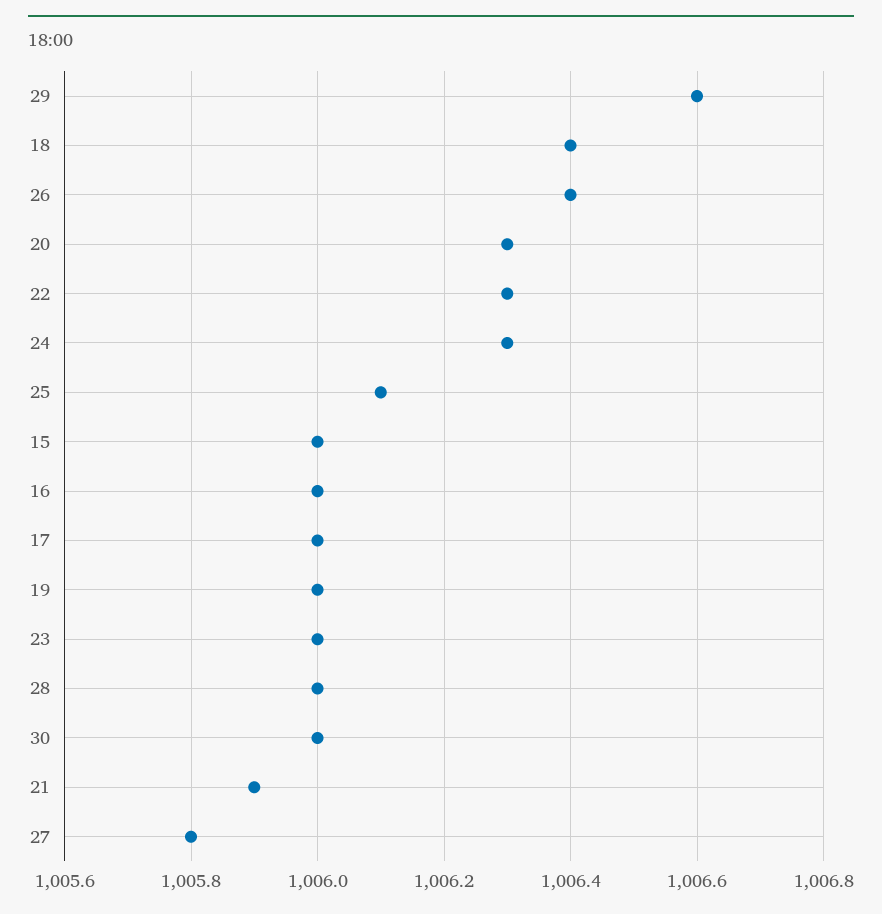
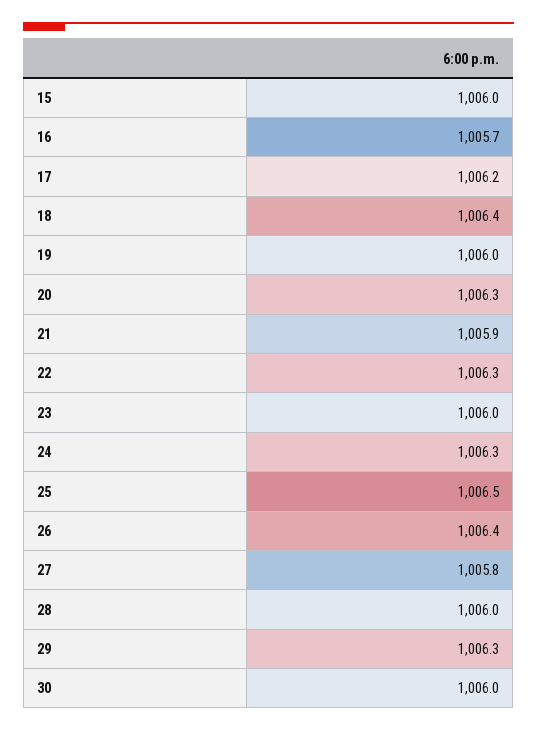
  {
-   "29": 1006.6,
+   "29": 1006.3,
    "18": 1006.4,
    "26": 1006.4,
    "20": 1006.3,
    "22": 1006.3,
    "24": 1006.3,
-   "25": 1006.1,
+   "25": 1006.5,
    "15": 1006,
-   "16": 1006,
+   "16": 1005.7,
-   "17": 1006,
+   "17": 1006.2,
    "19": 1006,
    "23": 1006,
    "28": 1006,
    "30": 1006,
    "21": 1005.9,
    "27": 1005.8
  }

